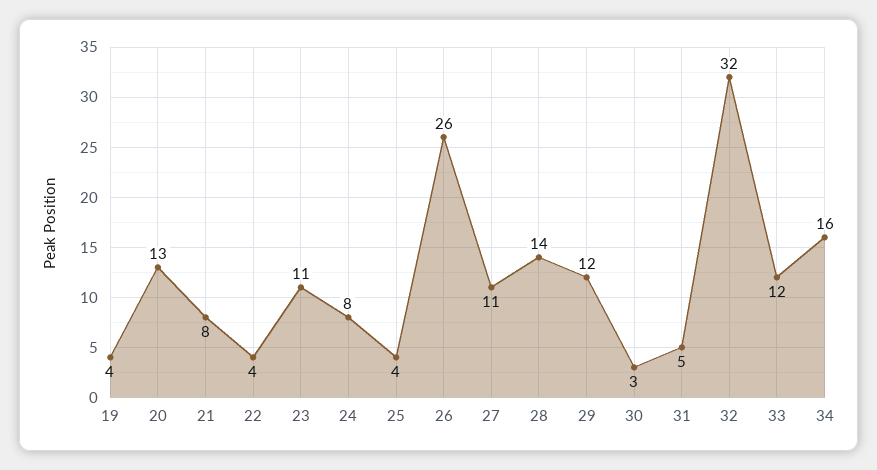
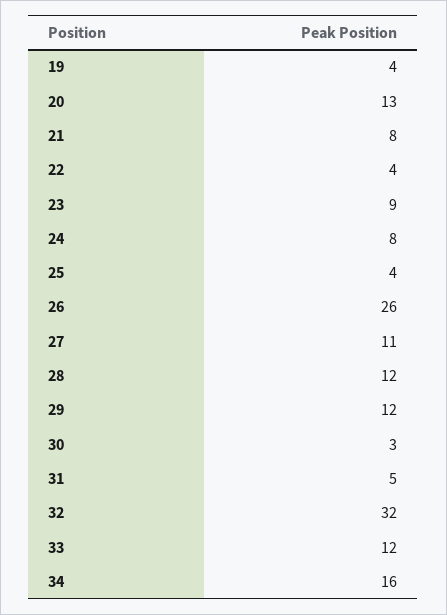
  {
    "19": 4,
    "20": 13,
    "21": 8,
    "22": 4,
-   "23": 11,
+   "23": 9,
    "24": 8,
    "25": 4,
    "26": 26,
    "27": 11,
-   "28": 14,
+   "28": 12,
    "29": 12,
    "30": 3,
    "31": 5,
    "32": 32,
    "33": 12,
    "34": 16
  }

